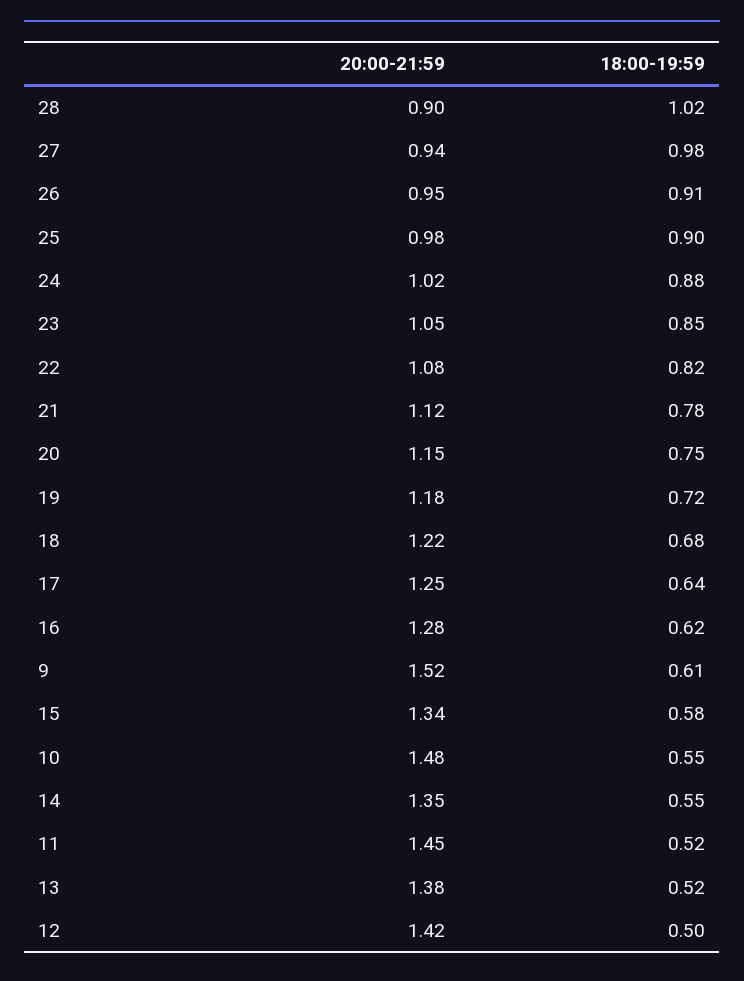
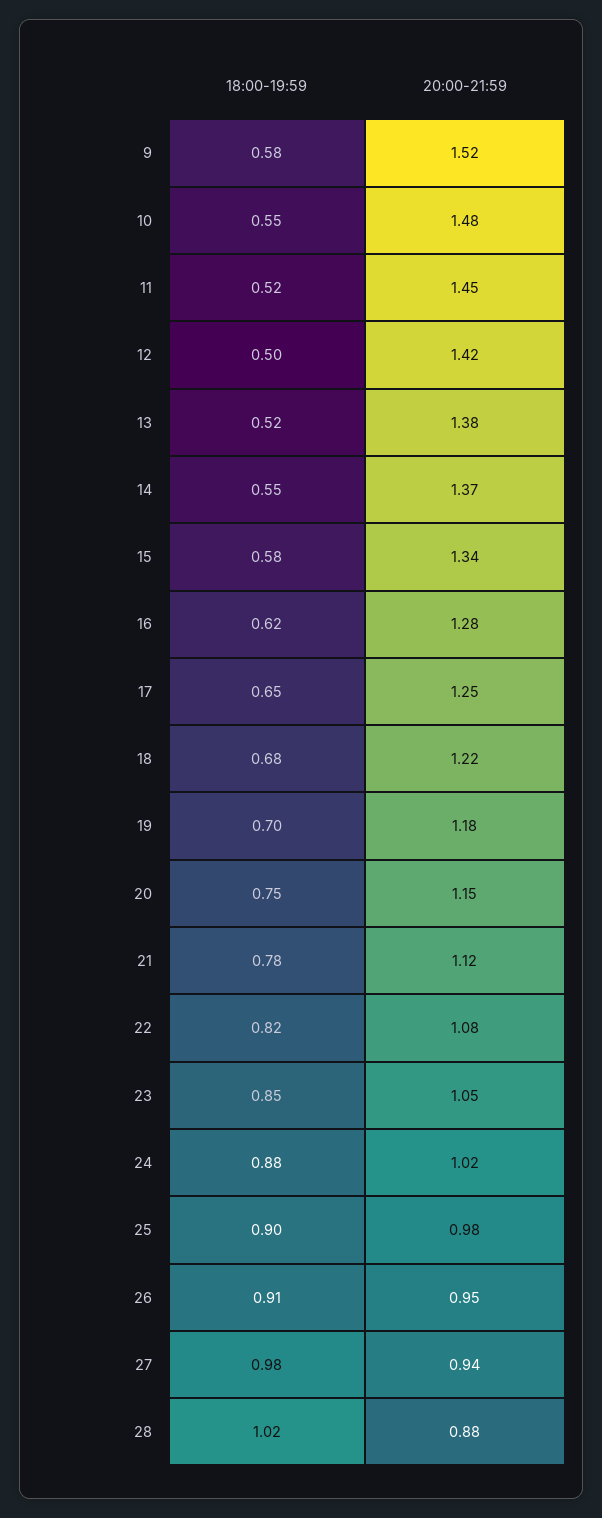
  {
    "20:00-21:59": {
-     "28": 0.9,
+     "28": 0.88,
      "27": 0.94,
      "26": 0.95,
      "25": 0.98,
      "24": 1.02,
      "23": 1.05,
      "22": 1.08,
      "21": 1.12,
      "20": 1.15,
      "19": 1.18,
      "18": 1.22,
      "17": 1.25,
      "16": 1.28,
      "9": 1.52,
      "15": 1.34,
      "10": 1.48,
-     "14": 1.35,
+     "14": 1.37,
      "11": 1.45,
      "13": 1.38,
      "12": 1.42
    },
    "18:00-19:59": {
      "28": 1.02,
      "27": 0.98,
      "26": 0.91,
      "25": 0.9,
      "24": 0.88,
      "23": 0.85,
      "22": 0.82,
      "21": 0.78,
      "20": 0.75,
-     "19": 0.72,
+     "19": 0.7,
      "18": 0.68,
-     "17": 0.64,
+     "17": 0.65,
      "16": 0.62,
-     "9": 0.61,
+     "9": 0.58,
      "15": 0.58,
      "10": 0.55,
      "14": 0.55,
      "11": 0.52,
      "13": 0.52,
      "12": 0.5
    }
  }

